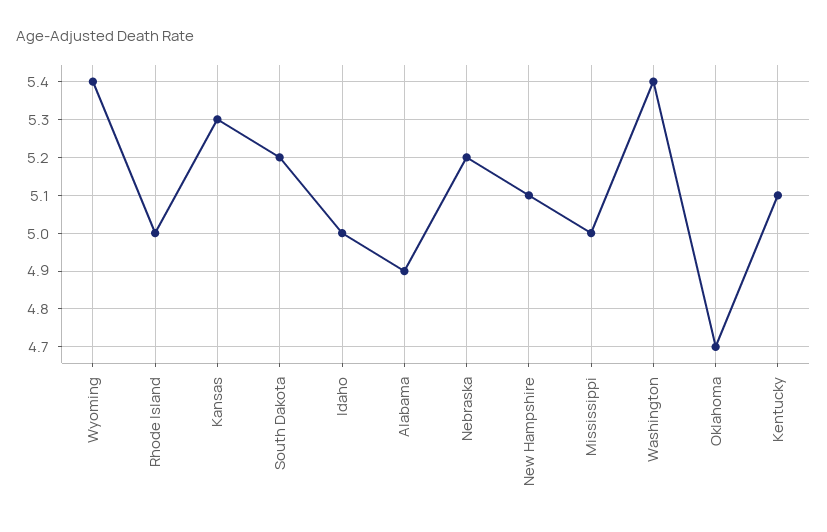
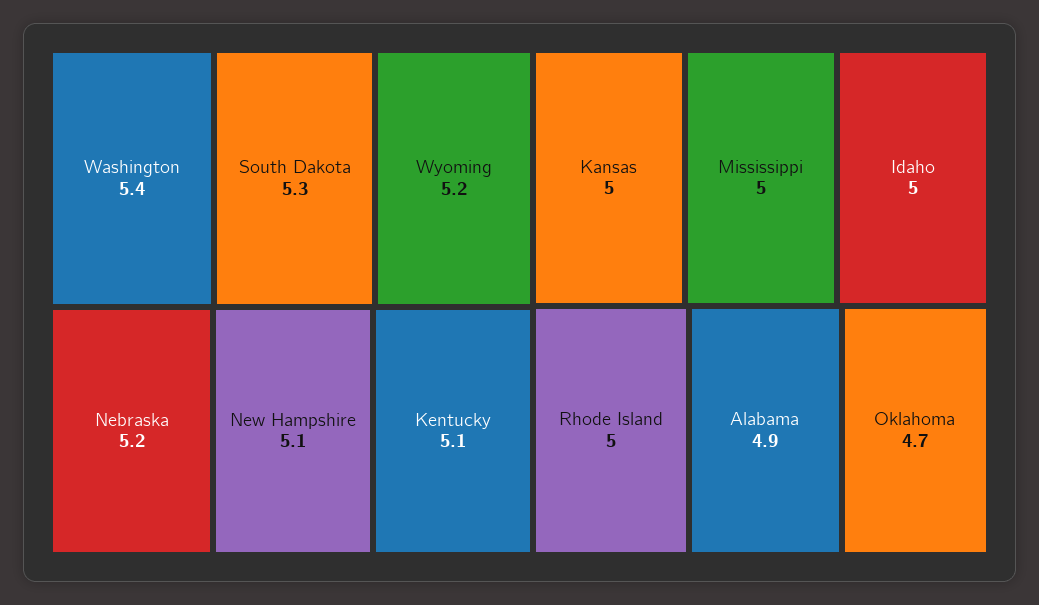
  {
-   "Wyoming": 5.4,
+   "Wyoming": 5.2,
    "Rhode Island": 5,
-   "Kansas": 5.3,
+   "Kansas": 5,
-   "South Dakota": 5.2,
+   "South Dakota": 5.3,
    "Idaho": 5,
    "Alabama": 4.9,
    "Nebraska": 5.2,
    "New Hampshire": 5.1,
    "Mississippi": 5,
    "Washington": 5.4,
    "Oklahoma": 4.7,
    "Kentucky": 5.1
  }

